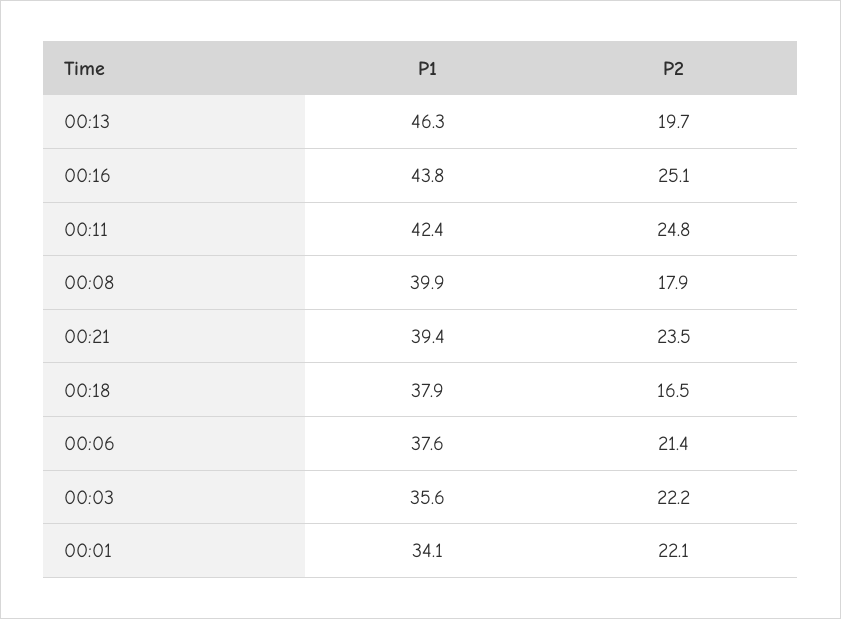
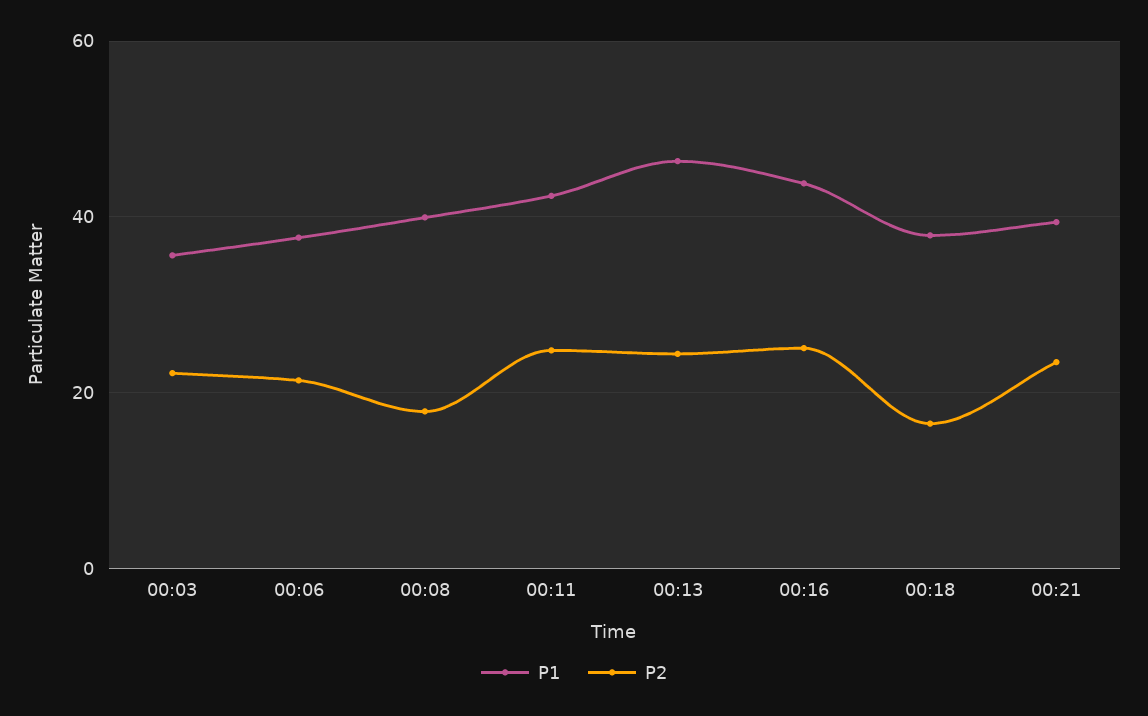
  {
    "P1": {
      "00:13": 46.3,
      "00:16": 43.8,
      "00:11": 42.4,
      "00:08": 39.9,
      "00:21": 39.4,
      "00:18": 37.9,
      "00:06": 37.6,
-     "00:03": 35.6,
+     "00:03": 35.6
-     "00:01": 34.1
    },
    "P2": {
-     "00:13": 19.7,
+     "00:13": 24,
      "00:16": 25.1,
      "00:11": 24.8,
      "00:08": 17.9,
      "00:21": 23.5,
      "00:18": 16.5,
      "00:06": 21.4,
-     "00:03": 22.2,
+     "00:03": 22.2
-     "00:01": 22.1
    }
  }

